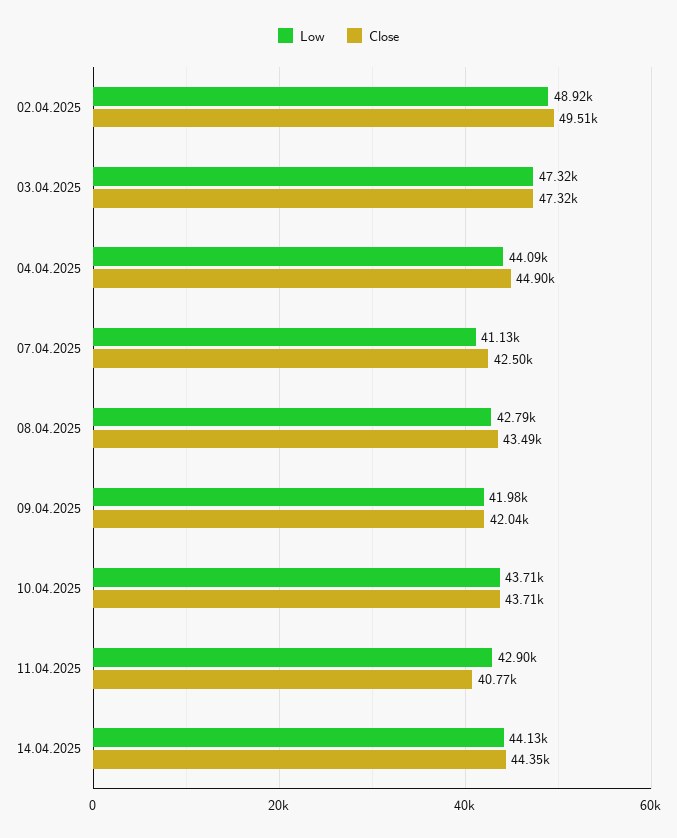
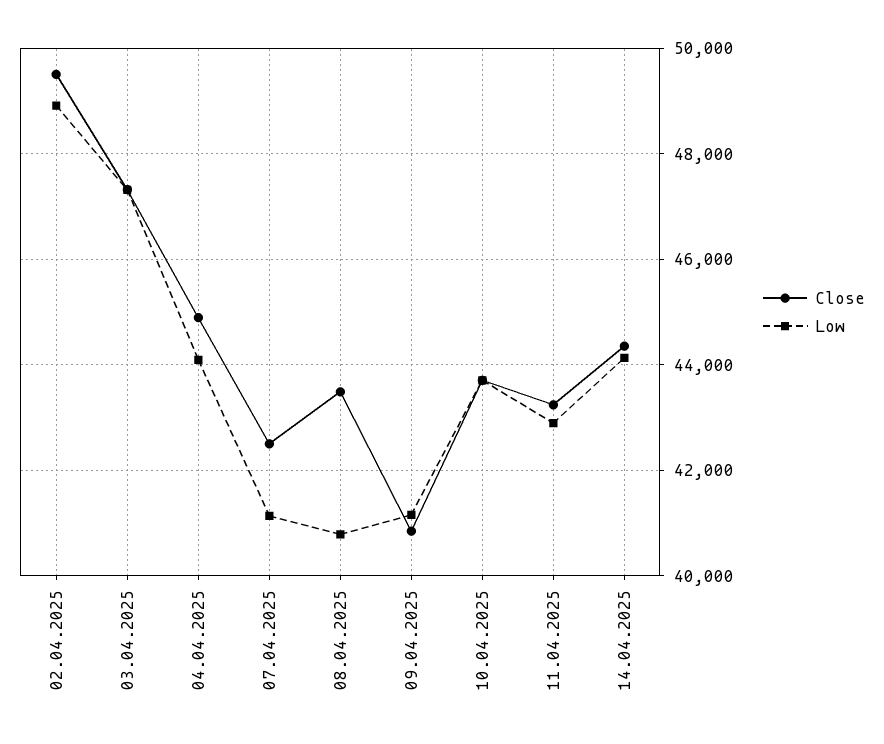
  {
    "Low": {
      "02.04.2025": 48920,
      "03.04.2025": 47320,
      "04.04.2025": 44090,
      "07.04.2025": 41130,
-     "08.04.2025": 42790,
+     "08.04.2025": 40800,
-     "09.04.2025": 41980,
+     "09.04.2025": 41200,
      "10.04.2025": 43710,
      "11.04.2025": 42900,
      "14.04.2025": 44130
    },
    "Close": {
      "02.04.2025": 49510,
      "03.04.2025": 47320,
      "04.04.2025": 44900,
      "07.04.2025": 42500,
      "08.04.2025": 43490,
-     "09.04.2025": 42040,
+     "09.04.2025": 40800,
      "10.04.2025": 43710,
-     "11.04.2025": 40770,
+     "11.04.2025": 43200,
      "14.04.2025": 44350
    }
  }

